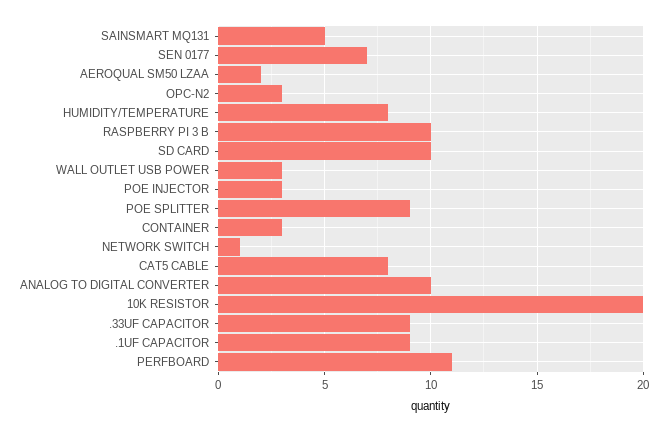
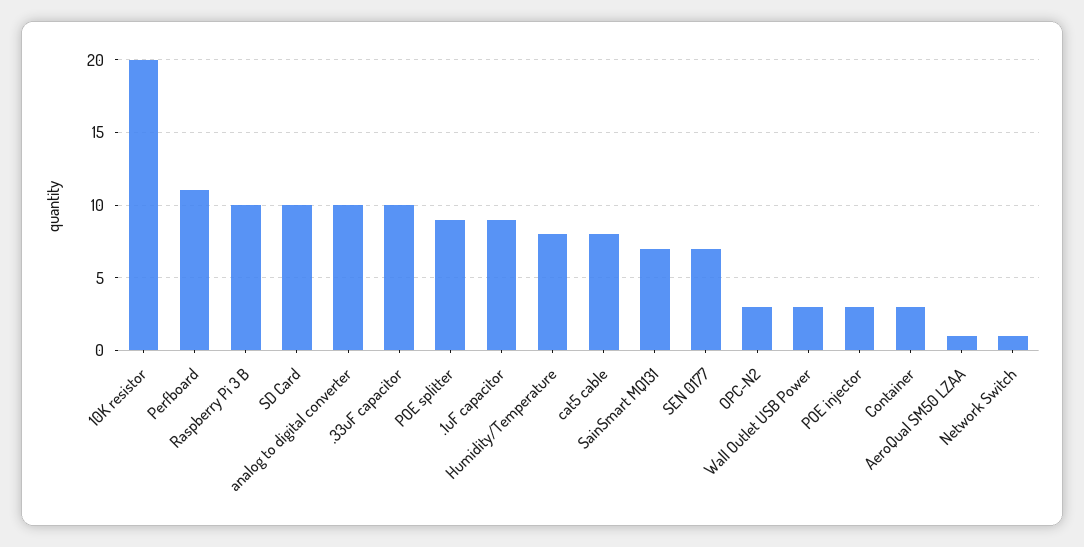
  {
-   "SAINSMART MQ131": 5,
+   "SAINSMART MQ131": 7,
    "SEN 0177": 7,
-   "AEROQUAL SM50 LZAA": 2,
+   "AEROQUAL SM50 LZAA": 1,
    "OPC-N2": 3,
    "HUMIDITY/TEMPERATURE": 8,
    "RASPBERRY PI 3 B": 10,
    "SD CARD": 10,
    "WALL OUTLET USB POWER": 3,
    "POE INJECTOR": 3,
    "POE SPLITTER": 9,
    "CONTAINER": 3,
    "NETWORK SWITCH": 1,
    "CAT5 CABLE": 8,
    "ANALOG TO DIGITAL CONVERTER": 10,
    "10K RESISTOR": 20,
-   ".33UF CAPACITOR": 9,
+   ".33UF CAPACITOR": 10,
    ".1UF CAPACITOR": 9,
    "PERFBOARD": 11
  }

